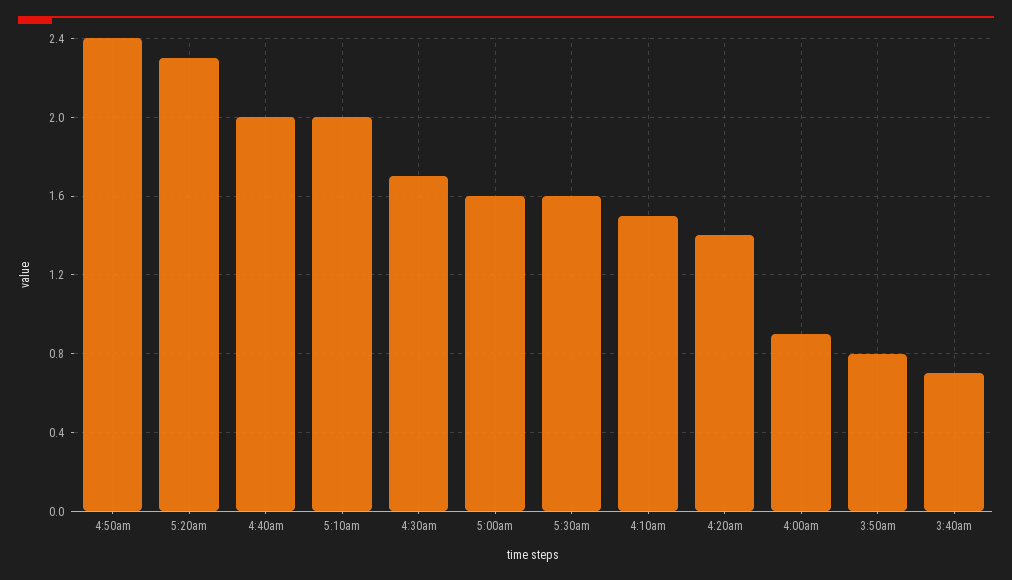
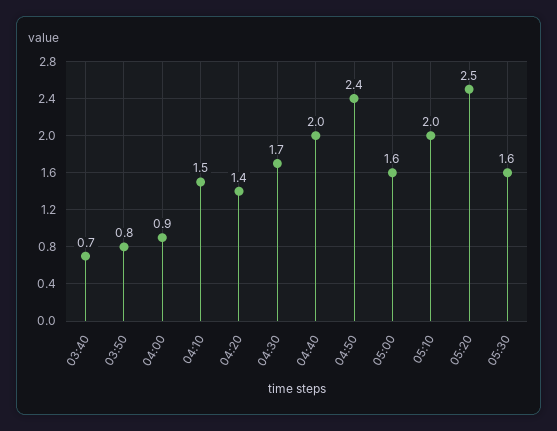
  {
    "4:50am": 2.4,
-   "5:20am": 2.3,
+   "5:20am": 2.5,
    "4:40am": 2,
    "5:10am": 2,
    "4:30am": 1.7,
    "5:00am": 1.6,
    "5:30am": 1.6,
    "4:10am": 1.5,
    "4:20am": 1.4,
    "4:00am": 0.9,
    "3:50am": 0.8,
    "3:40am": 0.7
  }

